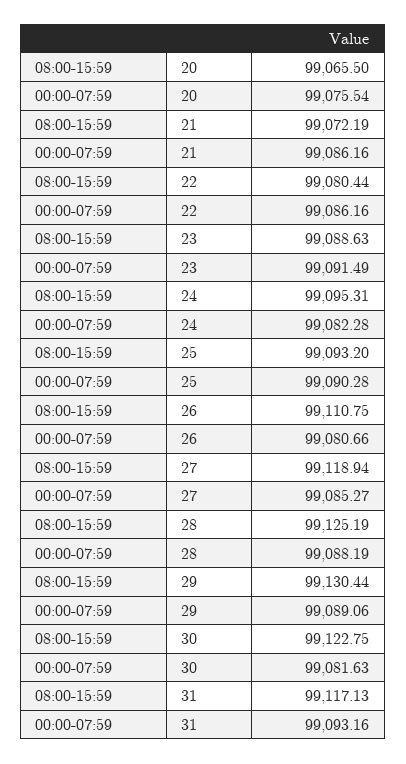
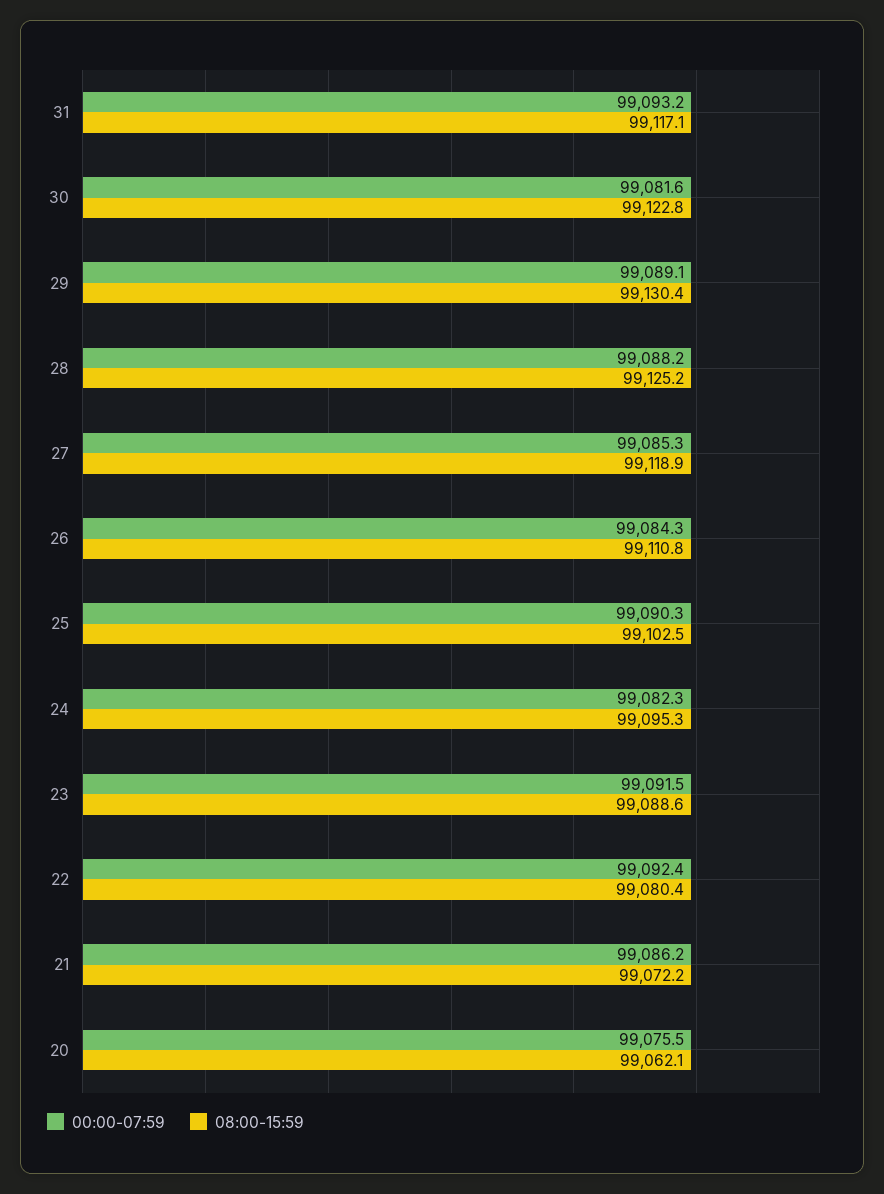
  {
    "08:00-15:59": {
-     "20": 99065.5,
+     "20": 99062.1,
      "21": 99072.19,
      "22": 99080.44,
      "23": 99088.63,
      "24": 99095.31,
-     "25": 99093.2,
+     "25": 99102.5,
      "26": 99110.75,
      "27": 99118.94,
      "28": 99125.19,
      "29": 99130.44,
      "30": 99122.75,
      "31": 99117.13
    },
    "00:00-07:59": {
      "20": 99075.54,
      "21": 99086.16,
-     "22": 99086.16,
+     "22": 99092.4,
      "23": 99091.49,
      "24": 99082.28,
      "25": 99090.28,
-     "26": 99080.66,
+     "26": 99084.3,
      "27": 99085.27,
      "28": 99088.19,
      "29": 99089.06,
      "30": 99081.63,
      "31": 99093.16
    }
  }

